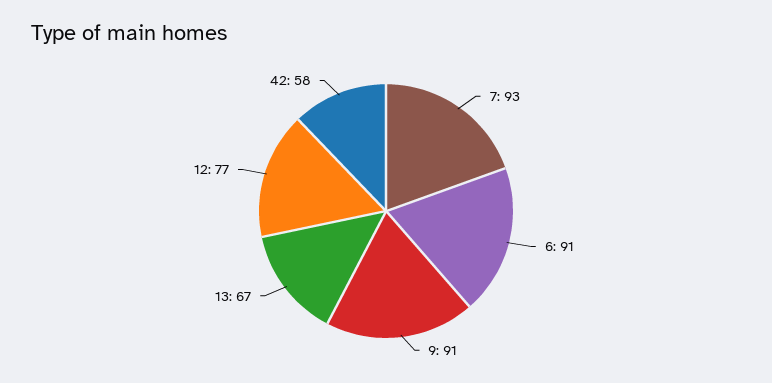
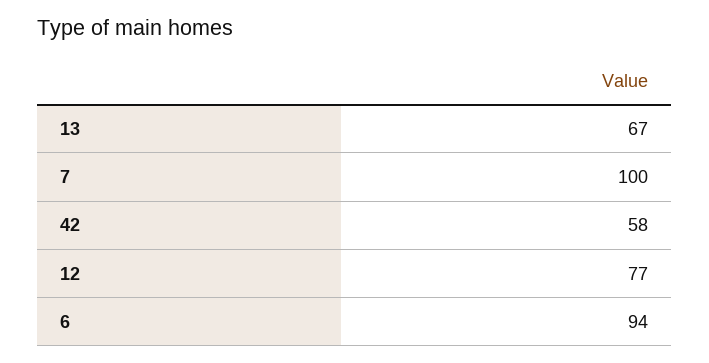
  {
-   "7": 93,
+   "7": 100,
-   "6": 91,
+   "6": 94,
-   "9": 91,
    "13": 67,
    "12": 77,
    "42": 58
  }

